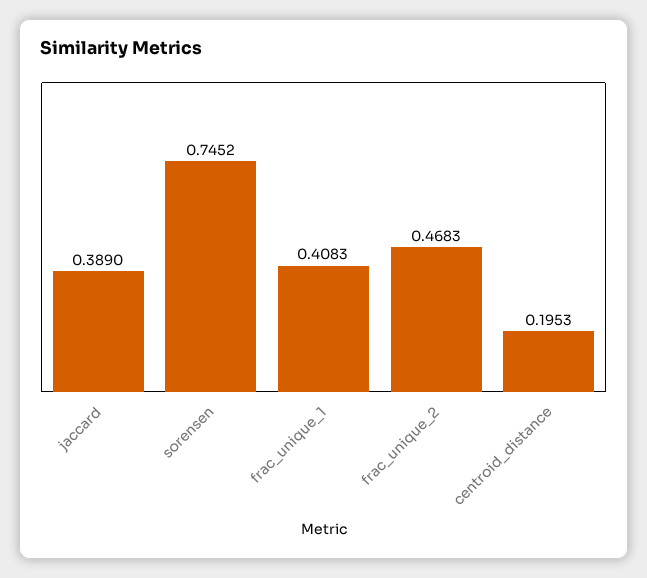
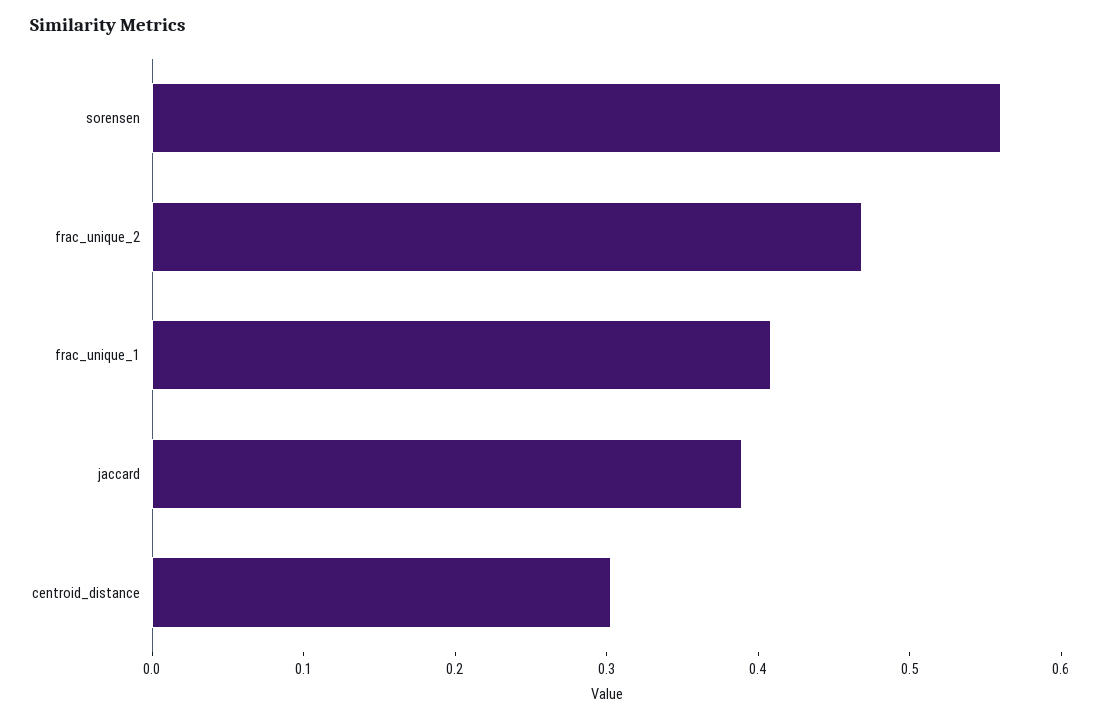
  {
    "jaccard": 0.389,
-   "sorensen": 0.7452,
+   "sorensen": 0.56,
    "frac_unique_1": 0.4083,
    "frac_unique_2": 0.4683,
-   "centroid_distance": 0.1953
+   "centroid_distance": 0.3
  }

